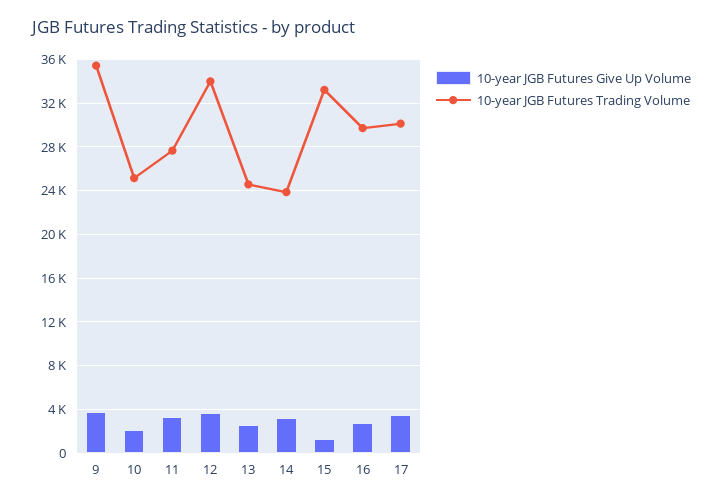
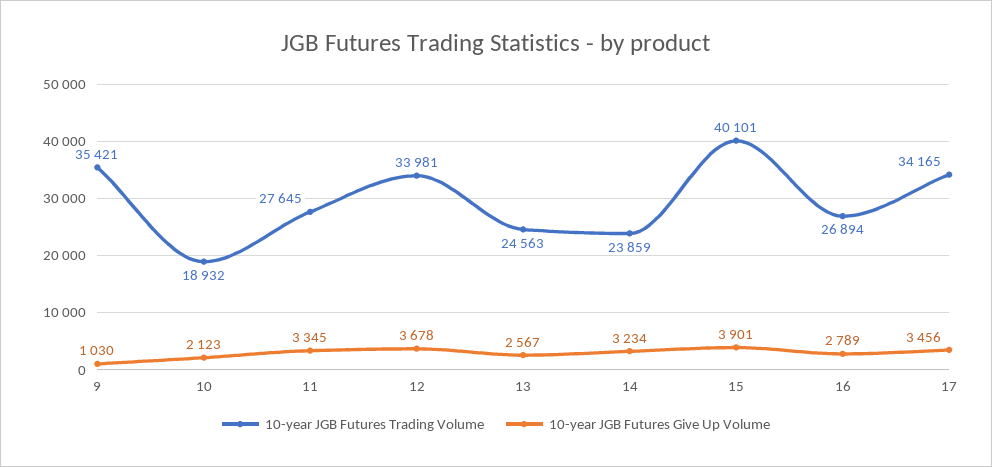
  {
    "10-year JGB Futures Give Up Volume": {
-     "9": 4000,
+     "9": 1030,
      "10": 2123,
      "11": 3345,
      "12": 3678,
      "13": 2567,
      "14": 3234,
-     "15": 1000,
+     "15": 3901,
      "16": 2789,
      "17": 3456
    },
    "10-year JGB Futures Trading Volume": {
      "9": 35421,
-     "10": 25000,
+     "10": 18932,
      "11": 27645,
      "12": 33981,
      "13": 24563,
      "14": 23859,
-     "15": 33000,
+     "15": 40101,
-     "16": 30000,
+     "16": 26894,
-     "17": 30000
+     "17": 34165
    }
  }

